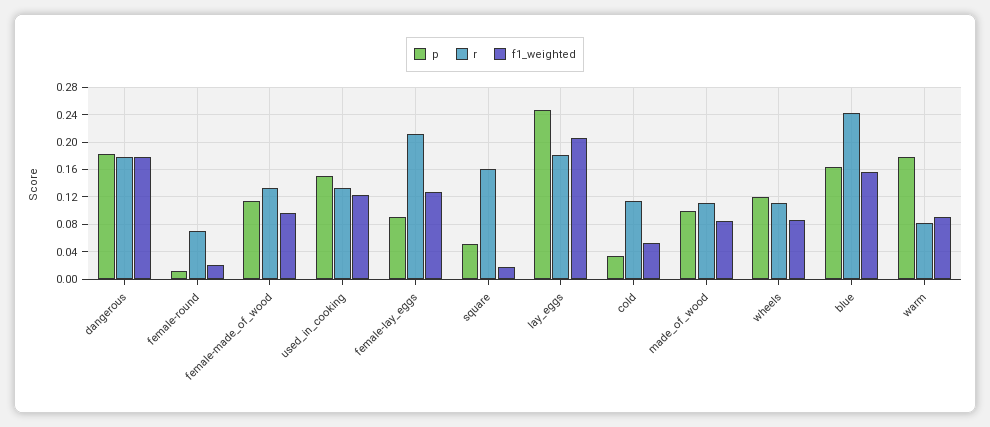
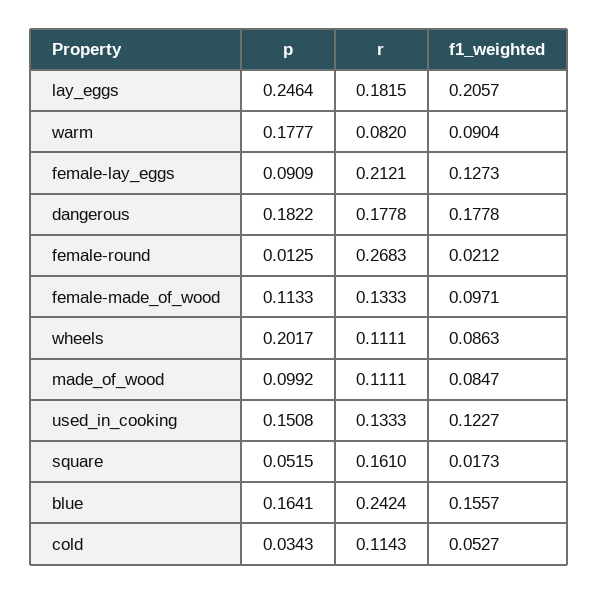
  {
    "p": {
      "dangerous": 0.1822,
      "female-round": 0.0125,
      "female-made_of_wood": 0.1133,
      "used_in_cooking": 0.1508,
      "female-lay_eggs": 0.0909,
      "square": 0.0515,
      "lay_eggs": 0.2464,
      "cold": 0.0343,
      "made_of_wood": 0.0992,
-     "wheels": 0.12,
+     "wheels": 0.2017,
      "blue": 0.1641,
      "warm": 0.1777
    },
    "r": {
      "dangerous": 0.1778,
-     "female-round": 0.07,
+     "female-round": 0.2683,
      "female-made_of_wood": 0.1333,
      "used_in_cooking": 0.1333,
      "female-lay_eggs": 0.2121,
      "square": 0.161,
      "lay_eggs": 0.1815,
      "cold": 0.1143,
      "made_of_wood": 0.1111,
      "wheels": 0.1111,
      "blue": 0.2424,
      "warm": 0.082
    },
    "f1_weighted": {
      "dangerous": 0.1778,
      "female-round": 0.0212,
      "female-made_of_wood": 0.0971,
      "used_in_cooking": 0.1227,
      "female-lay_eggs": 0.1273,
      "square": 0.0173,
      "lay_eggs": 0.2057,
      "cold": 0.0527,
      "made_of_wood": 0.0847,
      "wheels": 0.0863,
      "blue": 0.1557,
      "warm": 0.0904
    }
  }

